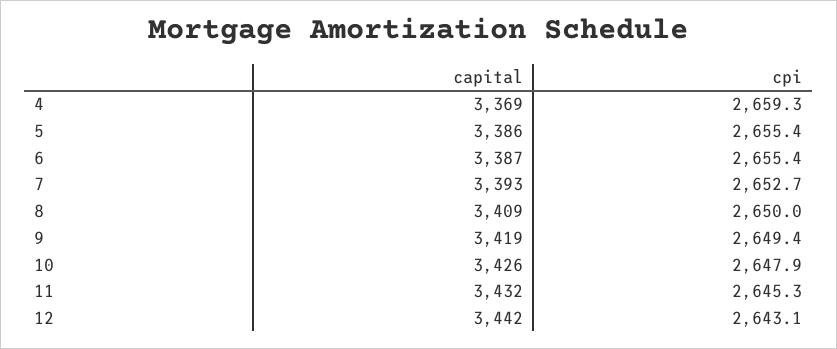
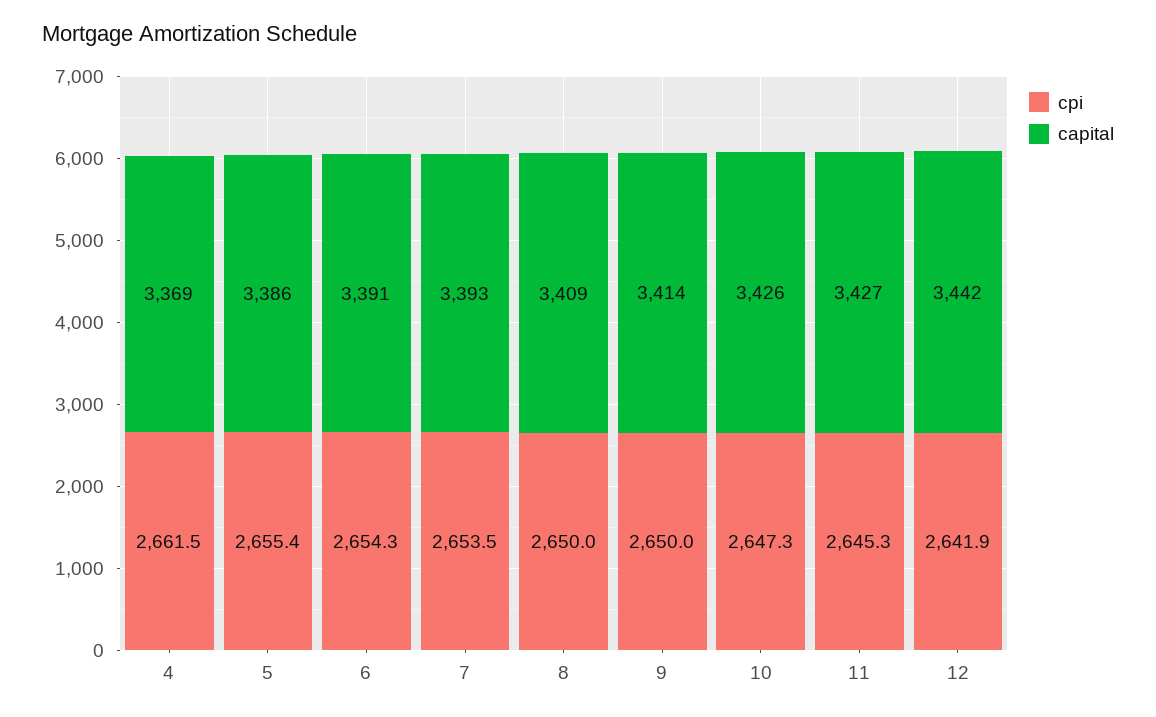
  {
    "capital": {
      "4": 3369,
      "5": 3386,
-     "6": 3387,
+     "6": 3391,
      "7": 3393,
      "8": 3409,
-     "9": 3419,
+     "9": 3414,
      "10": 3426,
-     "11": 3432,
+     "11": 3427,
      "12": 3442
    },
    "cpi": {
-     "4": 2659.3,
+     "4": 2661.5,
      "5": 2655.4,
-     "6": 2655.4,
+     "6": 2654.3,
-     "7": 2652.7,
+     "7": 2653.5,
      "8": 2650,
-     "9": 2649.4,
+     "9": 2650,
-     "10": 2647.9,
+     "10": 2647.3,
      "11": 2645.3,
-     "12": 2643.1
+     "12": 2641.9
    }
  }

